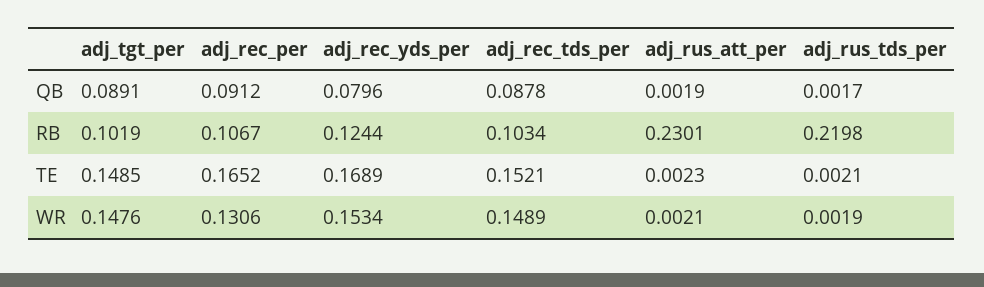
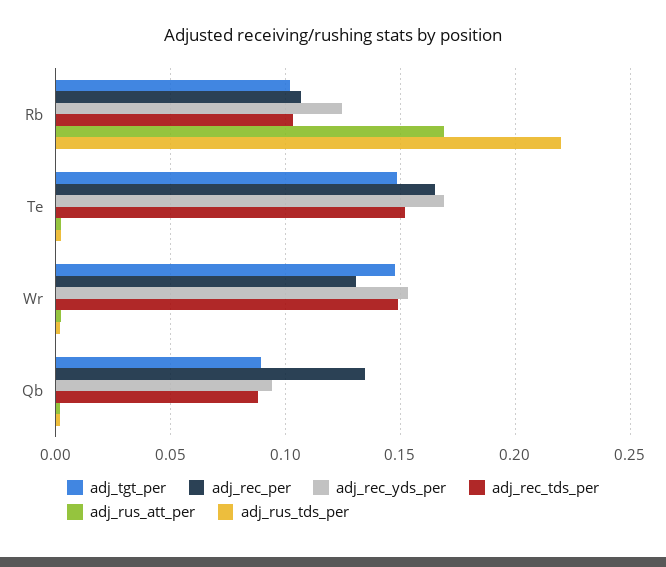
  {
    "adj_tgt_per": {
      "QB": 0.0891,
      "RB": 0.1019,
      "TE": 0.1485,
      "WR": 0.1476
    },
    "adj_rec_per": {
-     "QB": 0.0912,
+     "QB": 0.135,
      "RB": 0.1067,
      "TE": 0.1652,
      "WR": 0.1306
    },
    "adj_rec_yds_per": {
-     "QB": 0.0796,
+     "QB": 0.095,
      "RB": 0.1244,
      "TE": 0.1689,
      "WR": 0.1534
    },
    "adj_rec_tds_per": {
      "QB": 0.0878,
      "RB": 0.1034,
      "TE": 0.1521,
      "WR": 0.1489
    },
    "adj_rus_att_per": {
      "QB": 0.0019,
-     "RB": 0.2301,
+     "RB": 0.17,
      "TE": 0.0023,
      "WR": 0.0021
    },
    "adj_rus_tds_per": {
      "QB": 0.0017,
      "RB": 0.2198,
      "TE": 0.0021,
      "WR": 0.0019
    }
  }

